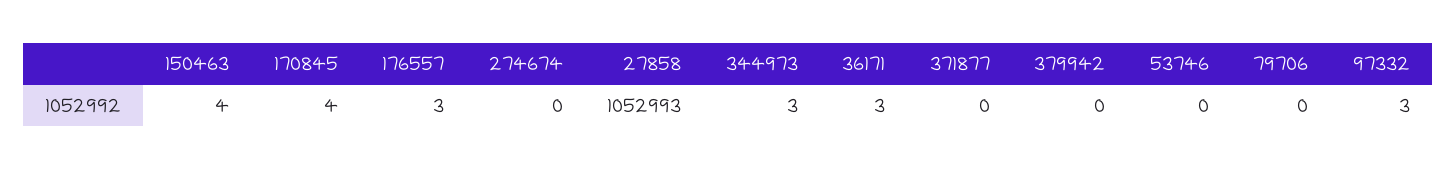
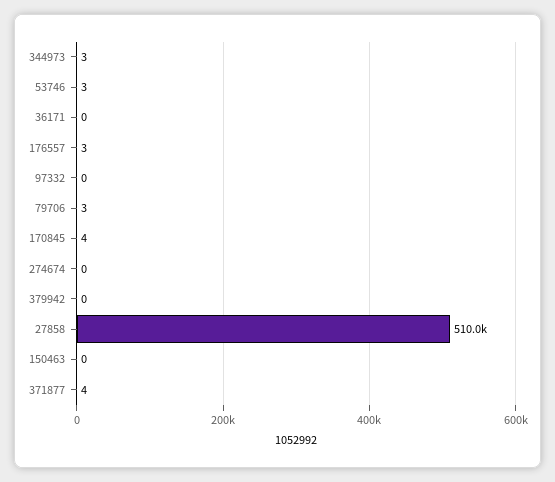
  {
-   "150463": 4,
+   "150463": 0,
    "170845": 4,
    "176557": 3,
    "274674": 0,
-   "27858": 1052993,
+   "27858": 510000,
    "344973": 3,
-   "36171": 3,
+   "36171": 0,
-   "371877": 0,
+   "371877": 4,
    "379942": 0,
-   "53746": 0,
+   "53746": 3,
-   "79706": 0,
+   "79706": 3,
-   "97332": 3
+   "97332": 0
  }

